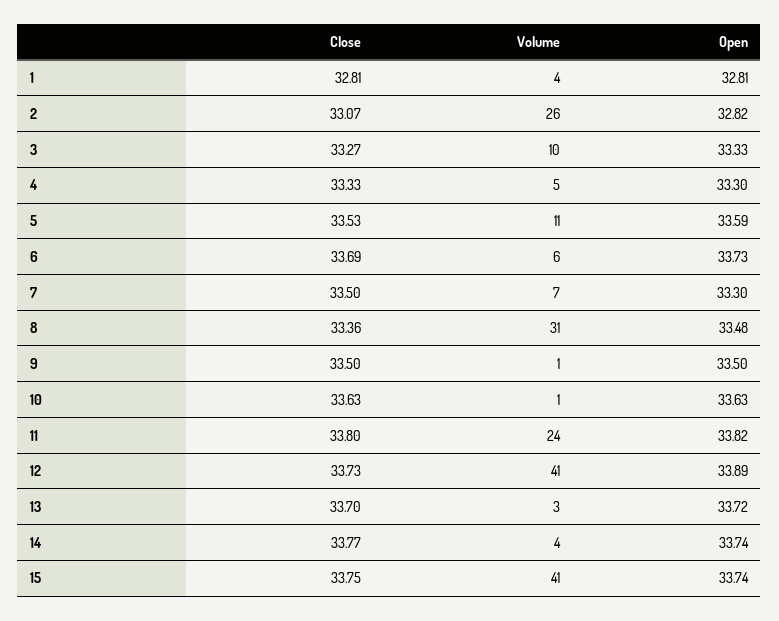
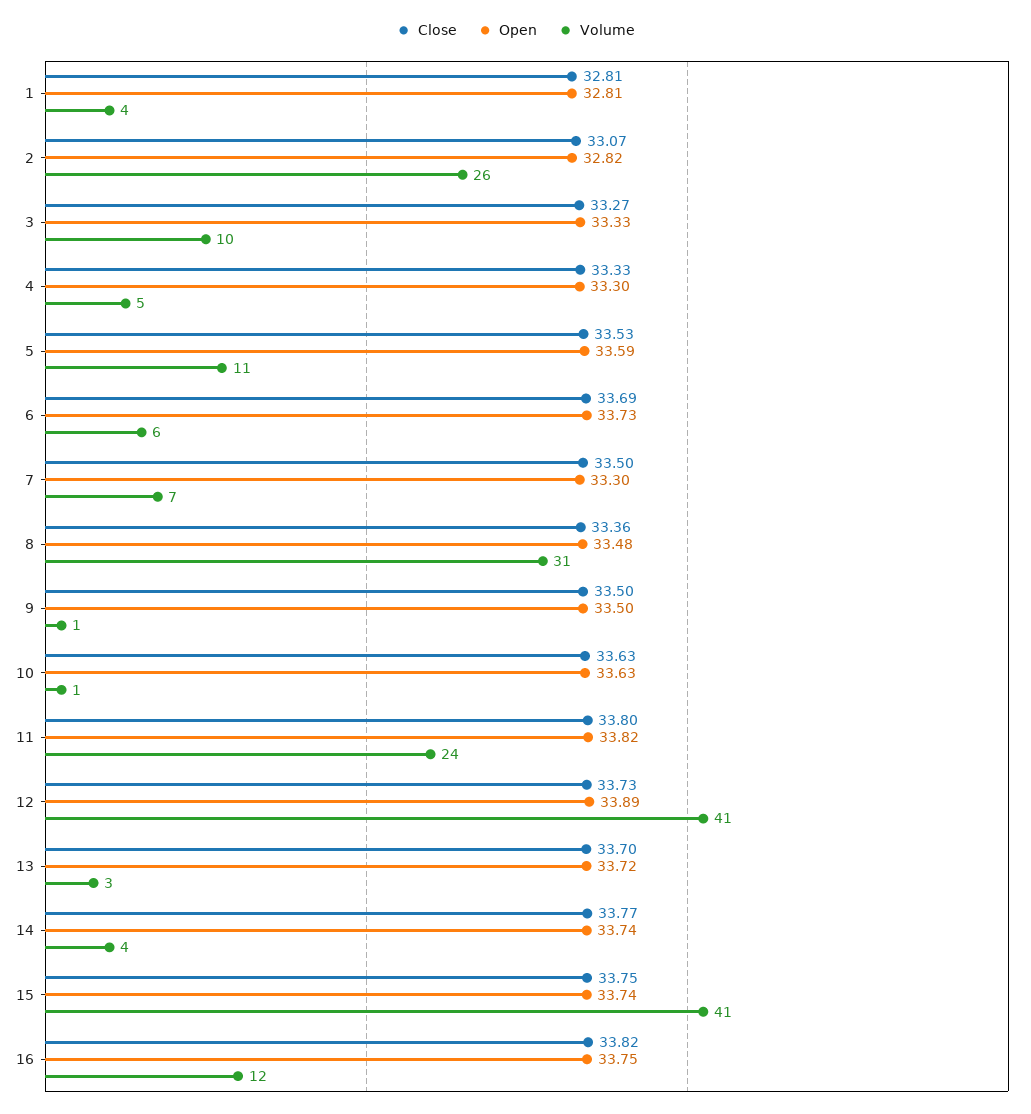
  {
    "Close": {
      "1": 32.81,
      "2": 33.07,
      "3": 33.27,
      "4": 33.33,
      "5": 33.53,
      "6": 33.69,
      "7": 33.5,
      "8": 33.36,
      "9": 33.5,
      "10": 33.63,
      "11": 33.8,
      "12": 33.73,
      "13": 33.7,
      "14": 33.77,
-     "15": 33.75
+     "15": 33.75,
+     "16": 33.82
    },
    "Volume": {
      "1": 4,
      "2": 26,
      "3": 10,
      "4": 5,
      "5": 11,
      "6": 6,
      "7": 7,
      "8": 31,
      "9": 1,
      "10": 1,
      "11": 24,
      "12": 41,
      "13": 3,
      "14": 4,
-     "15": 41
+     "15": 41,
+     "16": 12
    },
    "Open": {
      "1": 32.81,
      "2": 32.82,
      "3": 33.33,
      "4": 33.3,
      "5": 33.59,
      "6": 33.73,
      "7": 33.3,
      "8": 33.48,
      "9": 33.5,
      "10": 33.63,
      "11": 33.82,
      "12": 33.89,
      "13": 33.72,
      "14": 33.74,
-     "15": 33.74
+     "15": 33.74,
+     "16": 33.75
    }
  }

